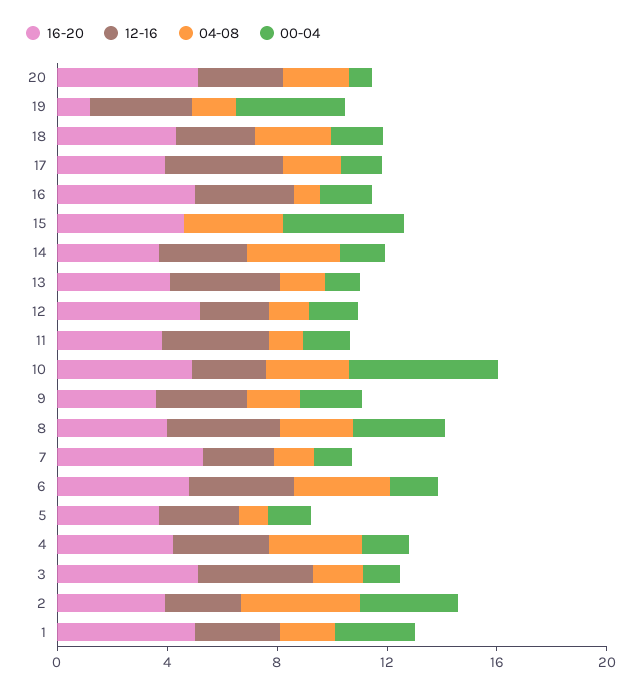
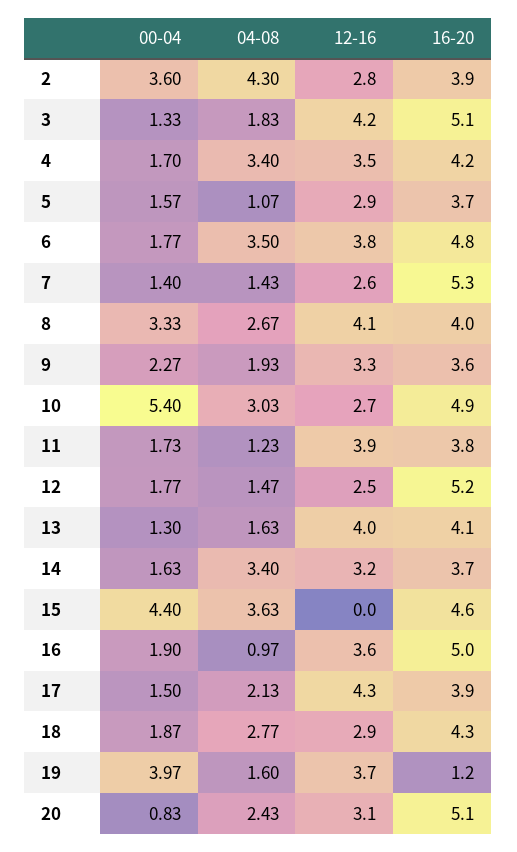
  {
    "16-20": {
      "20": 5.1,
      "19": 1.2,
      "18": 4.3,
      "17": 3.9,
      "16": 5,
      "15": 4.6,
      "14": 3.7,
      "13": 4.1,
      "12": 5.2,
      "11": 3.8,
      "10": 4.9,
      "9": 3.6,
      "8": 4,
      "7": 5.3,
      "6": 4.8,
      "5": 3.7,
      "4": 4.2,
      "3": 5.1,
-     "2": 3.9,
+     "2": 3.9
-     "1": 5
    },
    "12-16": {
      "20": 3.1,
      "19": 3.7,
      "18": 2.9,
      "17": 4.3,
      "16": 3.6,
      "15": 0,
      "14": 3.2,
      "13": 4,
      "12": 2.5,
      "11": 3.9,
      "10": 2.7,
      "9": 3.3,
      "8": 4.1,
      "7": 2.6,
      "6": 3.8,
      "5": 2.9,
      "4": 3.5,
      "3": 4.2,
-     "2": 2.8,
+     "2": 2.8
-     "1": 3
    },
    "04-08": {
      "20": 2.43,
      "19": 1.6,
      "18": 2.77,
      "17": 2.13,
      "16": 0.97,
      "15": 3.63,
      "14": 3.4,
      "13": 1.63,
      "12": 1.47,
      "11": 1.23,
      "10": 3.03,
      "9": 1.93,
      "8": 2.67,
      "7": 1.43,
      "6": 3.5,
      "5": 1.07,
      "4": 3.4,
      "3": 1.83,
-     "2": 4.3,
+     "2": 4.3
-     "1": 2
    },
    "00-04": {
      "20": 0.83,
      "19": 3.97,
      "18": 1.87,
      "17": 1.5,
      "16": 1.9,
      "15": 4.4,
      "14": 1.63,
      "13": 1.3,
      "12": 1.77,
      "11": 1.73,
      "10": 5.4,
      "9": 2.27,
      "8": 3.33,
      "7": 1.4,
      "6": 1.77,
      "5": 1.57,
      "4": 1.7,
      "3": 1.33,
-     "2": 3.6,
+     "2": 3.6
-     "1": 3
    }
  }

